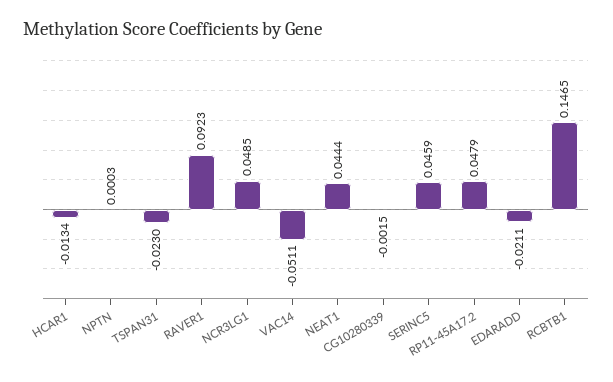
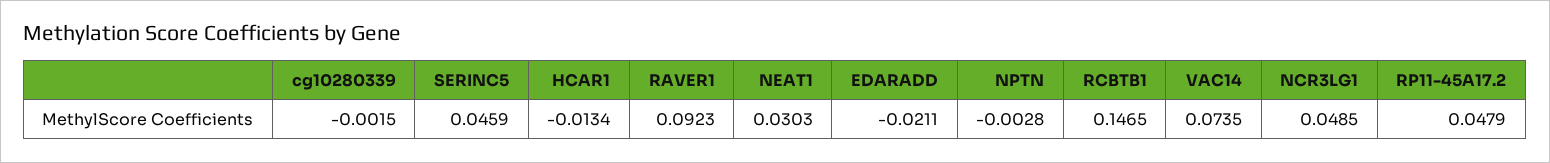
  {
    "HCAR1": -0.0134,
-   "NPTN": 0.0003,
+   "NPTN": -0.0028,
-   "TSPAN31": -0.023,
    "RAVER1": 0.0923,
    "NCR3LG1": 0.0485,
-   "VAC14": -0.0511,
+   "VAC14": 0.0735,
-   "NEAT1": 0.0444,
+   "NEAT1": 0.0303,
    "CG10280339": -0.0015,
    "SERINC5": 0.0459,
    "RP11-45A17.2": 0.0479,
    "EDARADD": -0.0211,
    "RCBTB1": 0.1465
  }

